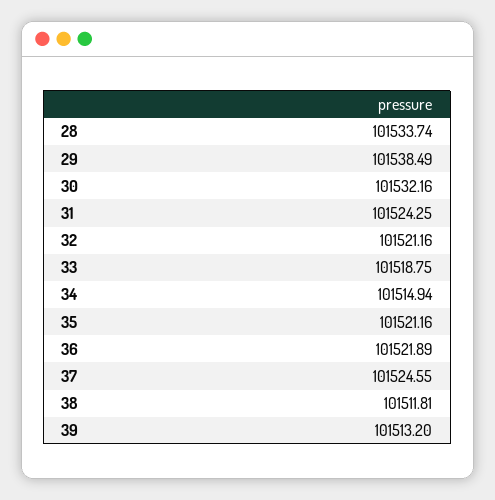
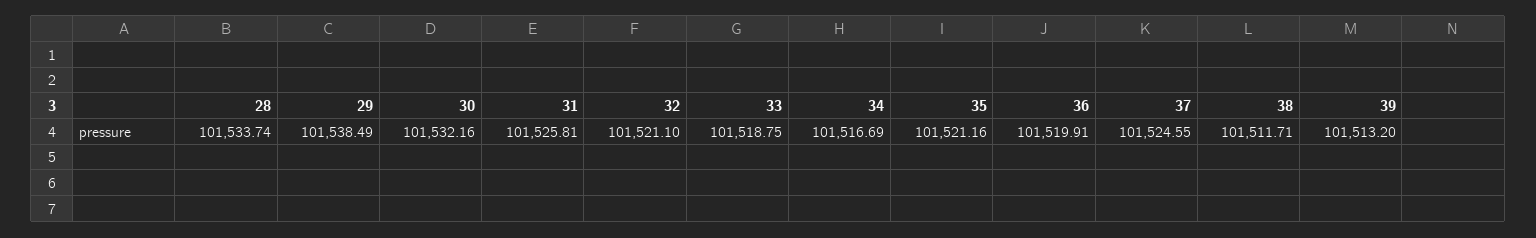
  {
    "28": 101533.74,
    "29": 101538.49,
    "30": 101532.16,
-   "31": 101524.25,
+   "31": 101525.81,
-   "32": 101521.16,
+   "32": 101521.1,
    "33": 101518.75,
-   "34": 101514.94,
+   "34": 101516.69,
    "35": 101521.16,
-   "36": 101521.89,
+   "36": 101519.91,
    "37": 101524.55,
-   "38": 101511.81,
+   "38": 101511.71,
    "39": 101513.2
  }

